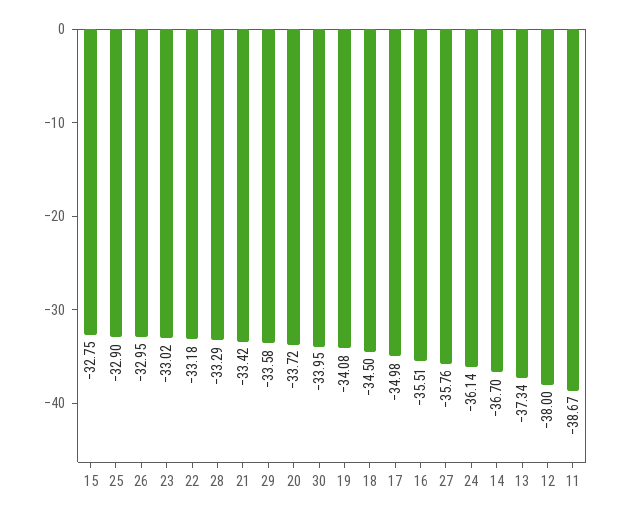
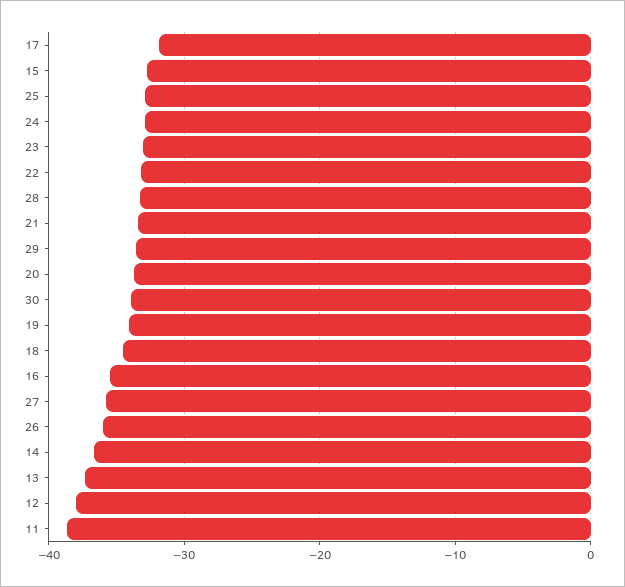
  {
    "15": -32.75,
    "25": -32.9,
-   "26": -32.95,
+   "26": -36,
    "23": -33.02,
    "22": -33.18,
    "28": -33.29,
    "21": -33.42,
    "29": -33.58,
    "20": -33.72,
    "30": -33.95,
    "19": -34.08,
    "18": -34.5,
-   "17": -34.98,
+   "17": -32,
    "16": -35.51,
    "27": -35.76,
-   "24": -36.14,
+   "24": -33,
    "14": -36.7,
    "13": -37.34,
    "12": -38,
    "11": -38.67
  }

